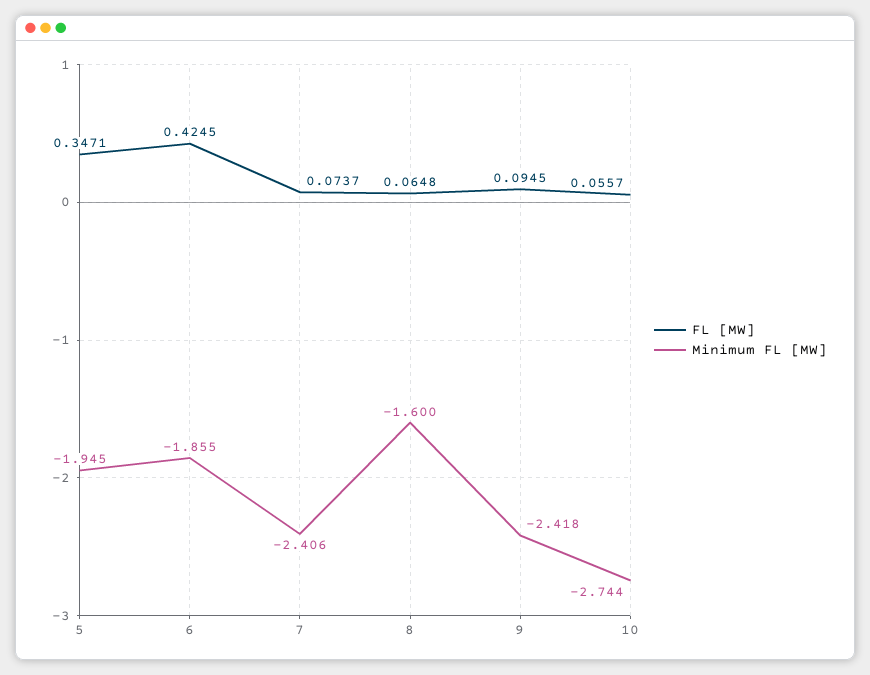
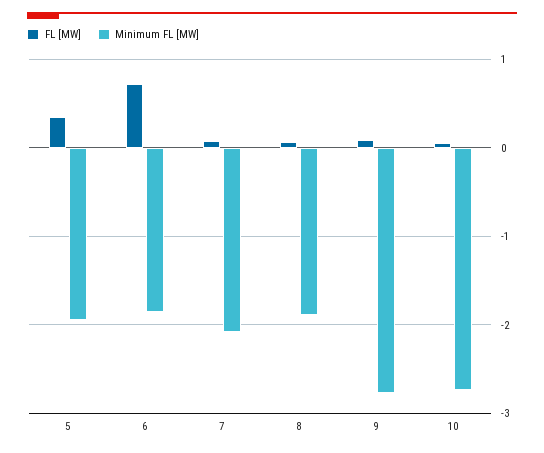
  {
    "FL [MW]": {
      "5": 0.3471,
-     "6": 0.4245,
+     "6": 0.7,
      "7": 0.0737,
      "8": 0.0648,
      "9": 0.0945,
      "10": 0.0557
    },
    "Minimum FL [MW]": {
      "5": -1.945,
      "6": -1.855,
-     "7": -2.406,
+     "7": -2.1,
-     "8": -1.6,
+     "8": -1.9,
-     "9": -2.418,
+     "9": -2.8,
      "10": -2.744
    }
  }

